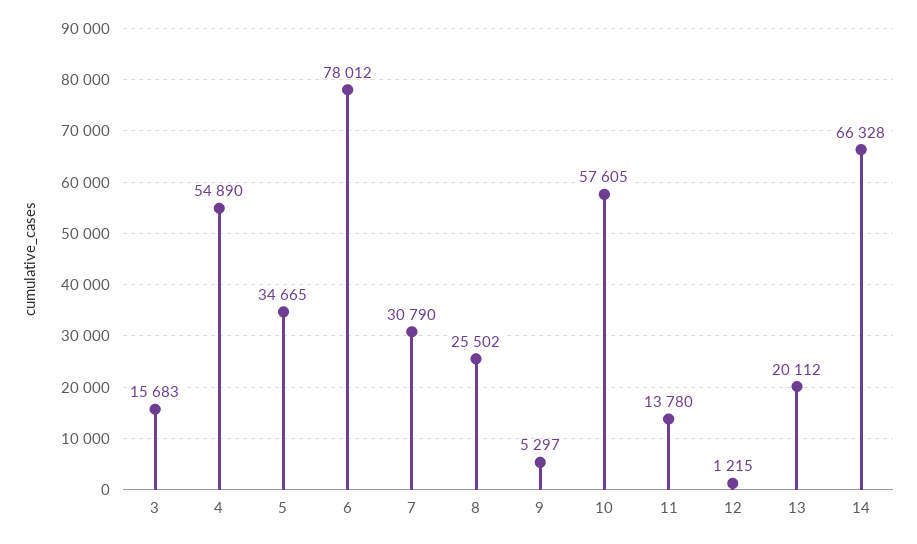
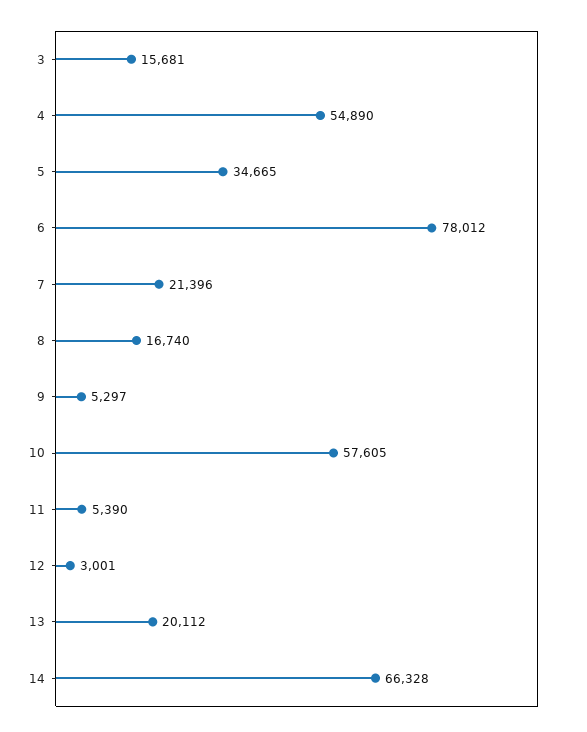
  {
-   "3": 15683,
+   "3": 15681,
    "4": 54890,
    "5": 34665,
    "6": 78012,
-   "7": 30790,
+   "7": 21396,
-   "8": 25502,
+   "8": 16740,
    "9": 5297,
    "10": 57605,
-   "11": 13780,
+   "11": 5390,
-   "12": 1215,
+   "12": 3001,
    "13": 20112,
    "14": 66328
  }

